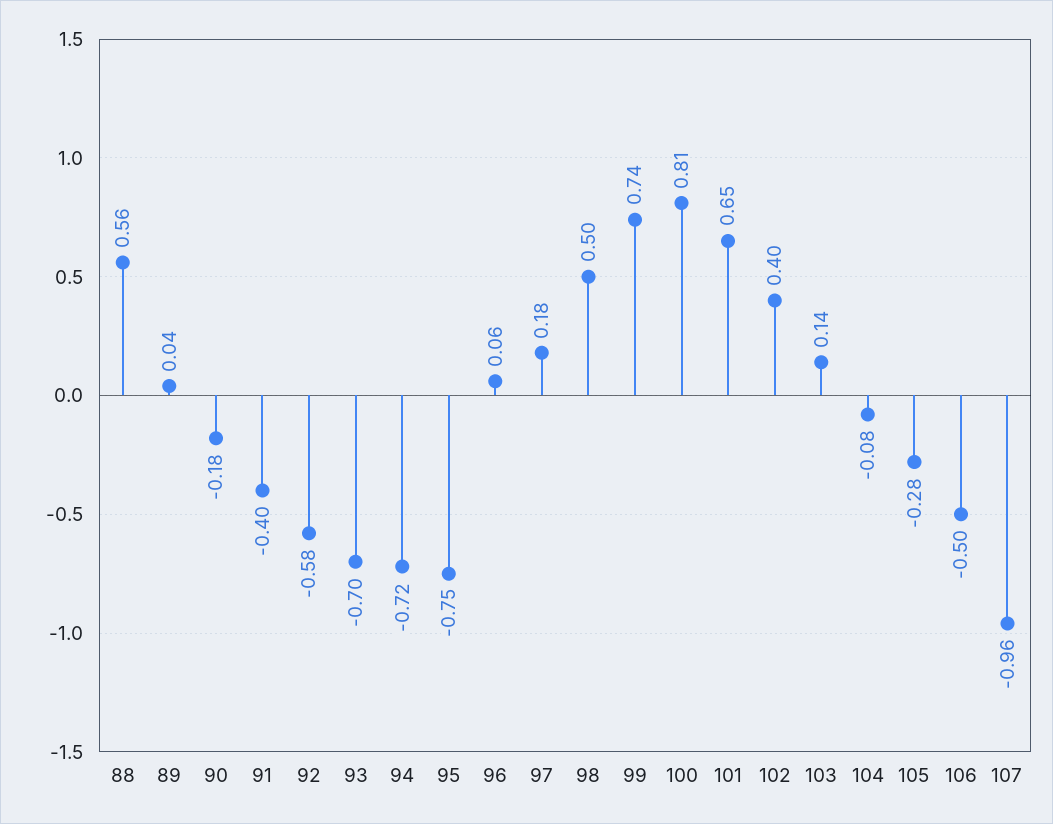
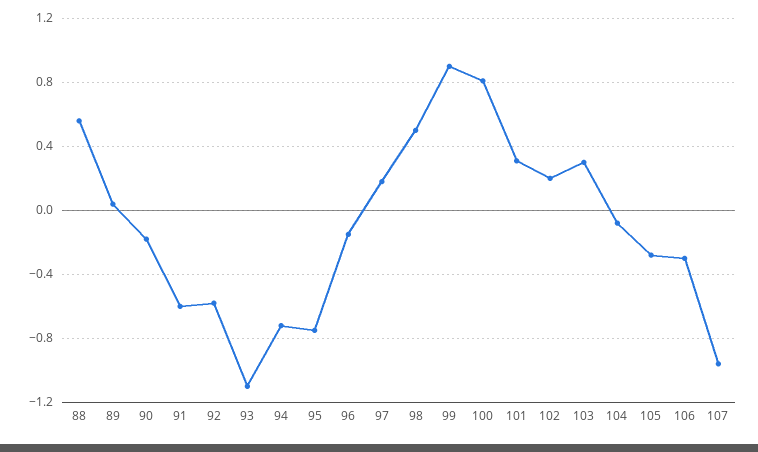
  {
    "88": 0.56,
    "89": 0.04,
    "90": -0.18,
-   "91": -0.4,
+   "91": -0.6,
    "92": -0.58,
-   "93": -0.7,
+   "93": -1.1,
    "94": -0.72,
    "95": -0.75,
-   "96": 0.06,
+   "96": -0.15,
    "97": 0.18,
    "98": 0.5,
-   "99": 0.74,
+   "99": 0.9,
    "100": 0.81,
-   "101": 0.65,
+   "101": 0.3,
-   "102": 0.4,
+   "102": 0.2,
-   "103": 0.14,
+   "103": 0.3,
    "104": -0.08,
    "105": -0.28,
-   "106": -0.5,
+   "106": -0.3,
    "107": -0.96
  }

